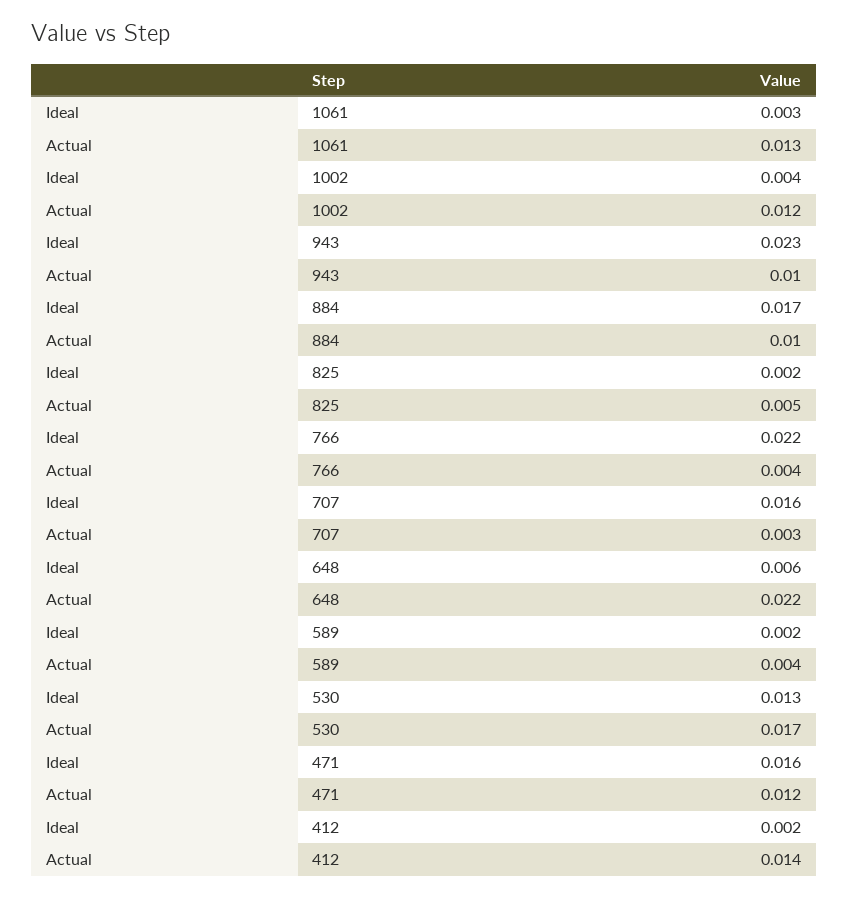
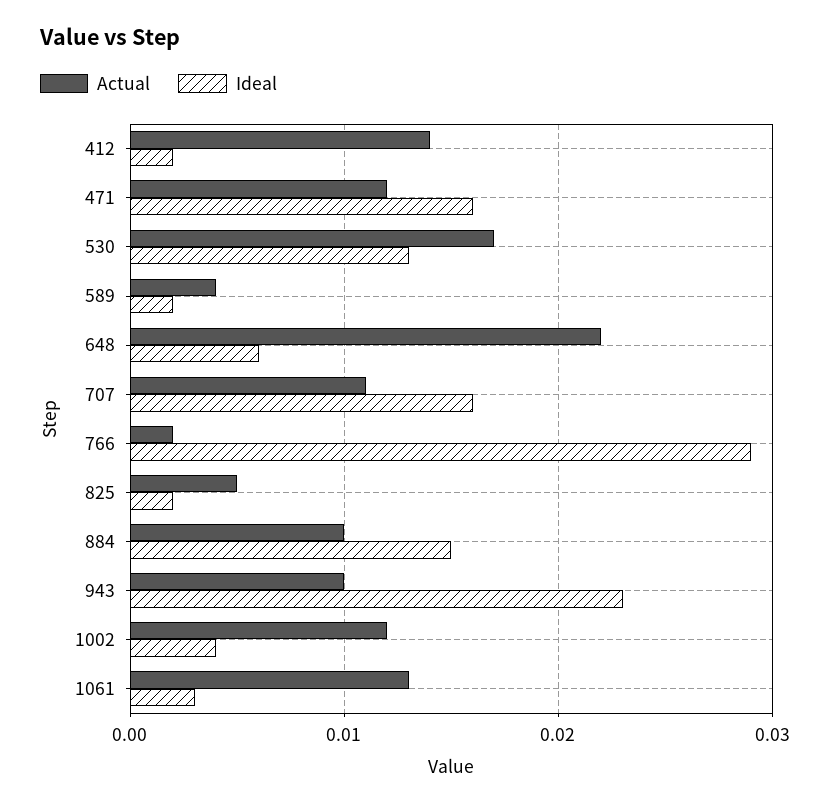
  {
    "Ideal": {
      "1061": 0.003,
      "1002": 0.004,
      "943": 0.023,
-     "884": 0.017,
+     "884": 0.015,
      "825": 0.002,
-     "766": 0.022,
+     "766": 0.029,
      "707": 0.016,
      "648": 0.006,
      "589": 0.002,
      "530": 0.013,
      "471": 0.016,
      "412": 0.002
    },
    "Actual": {
      "1061": 0.013,
      "1002": 0.012,
      "943": 0.01,
      "884": 0.01,
      "825": 0.005,
-     "766": 0.004,
+     "766": 0.002,
-     "707": 0.003,
+     "707": 0.011,
      "648": 0.022,
      "589": 0.004,
      "530": 0.017,
      "471": 0.012,
      "412": 0.014
    }
  }

